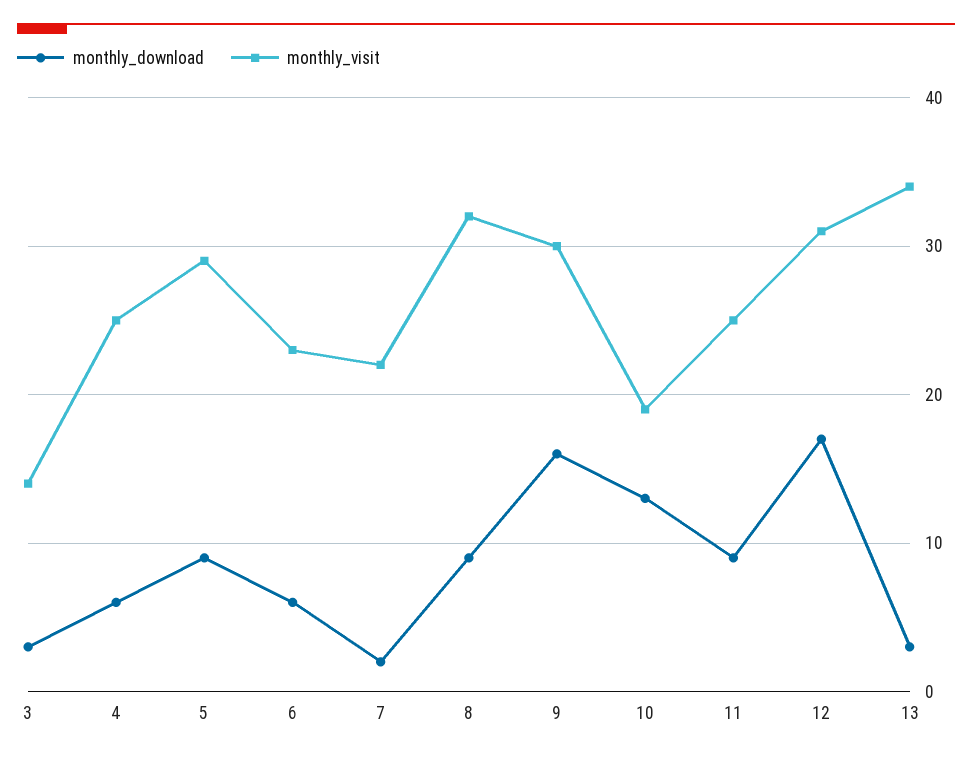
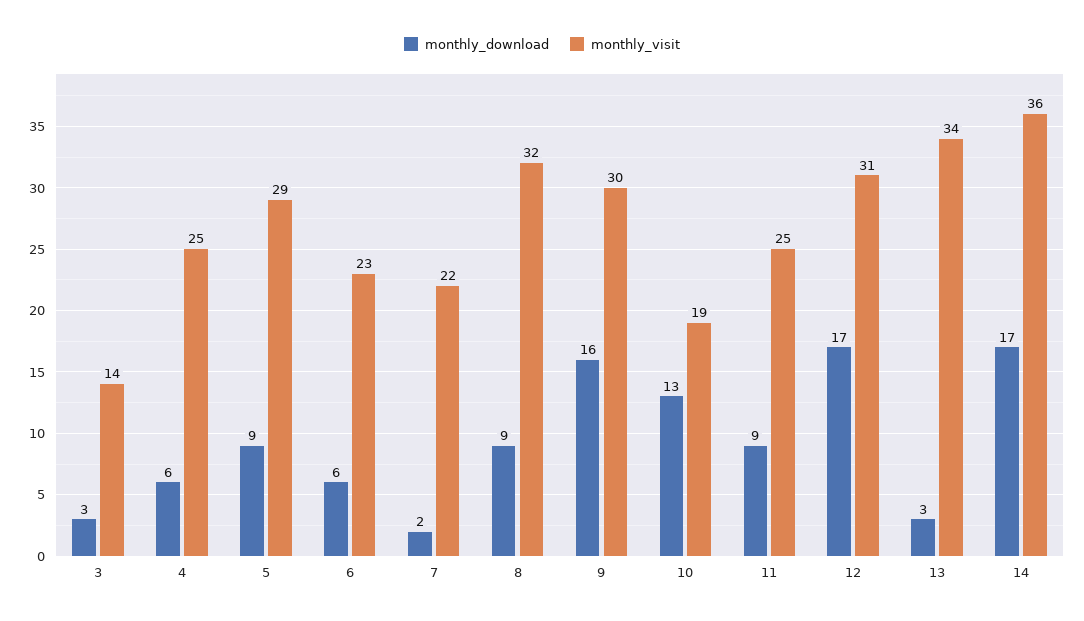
  {
    "monthly_download": {
      "3": 3,
      "4": 6,
      "5": 9,
      "6": 6,
      "7": 2,
      "8": 9,
      "9": 16,
      "10": 13,
      "11": 9,
      "12": 17,
-     "13": 3
+     "13": 3,
+     "14": 17
    },
    "monthly_visit": {
      "3": 14,
      "4": 25,
      "5": 29,
      "6": 23,
      "7": 22,
      "8": 32,
      "9": 30,
      "10": 19,
      "11": 25,
      "12": 31,
-     "13": 34
+     "13": 34,
+     "14": 36
    }
  }

